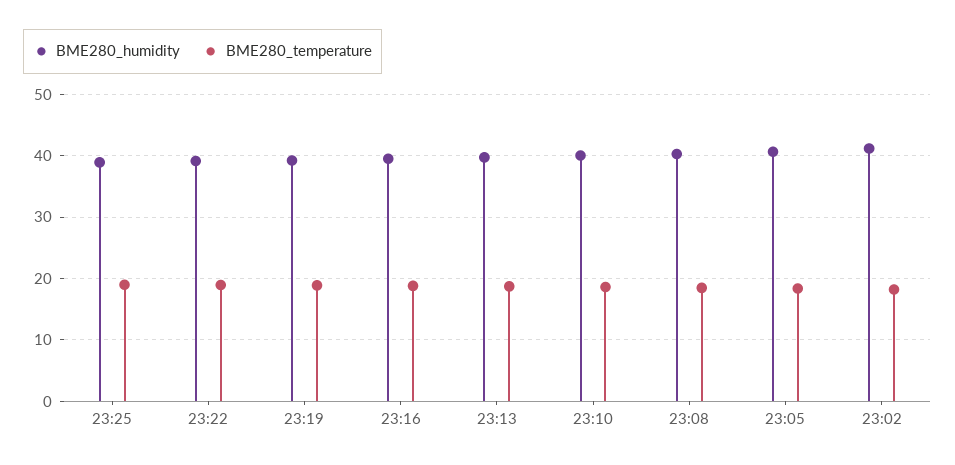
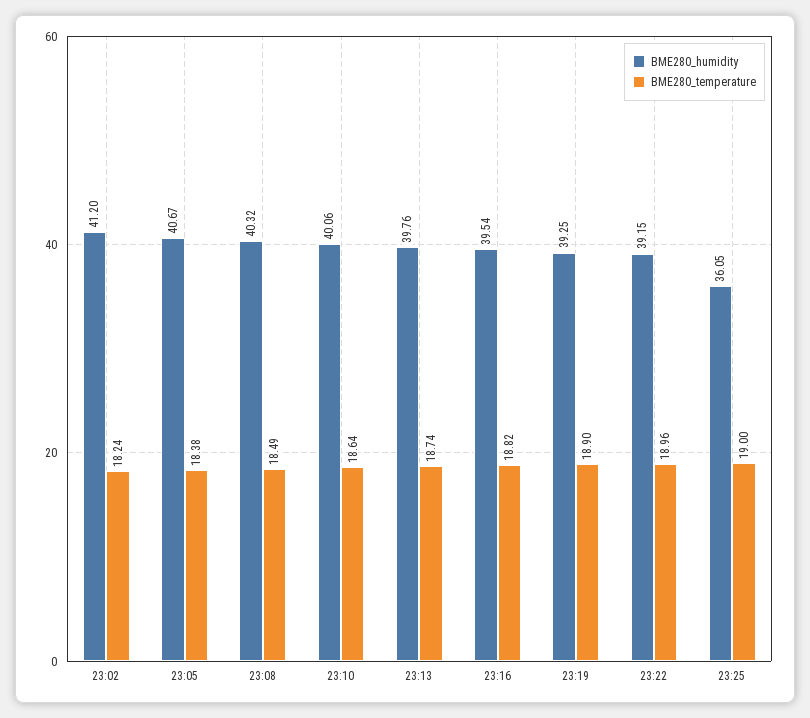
  {
    "BME280_humidity": {
-     "23:25": 39,
+     "23:25": 36.05,
      "23:22": 39.15,
      "23:19": 39.25,
      "23:16": 39.54,
      "23:13": 39.76,
      "23:10": 40.06,
      "23:08": 40.32,
      "23:05": 40.67,
      "23:02": 41.2
    },
    "BME280_temperature": {
      "23:25": 19,
      "23:22": 18.96,
      "23:19": 18.9,
      "23:16": 18.82,
      "23:13": 18.74,
      "23:10": 18.64,
      "23:08": 18.49,
      "23:05": 18.38,
      "23:02": 18.24
    }
  }

